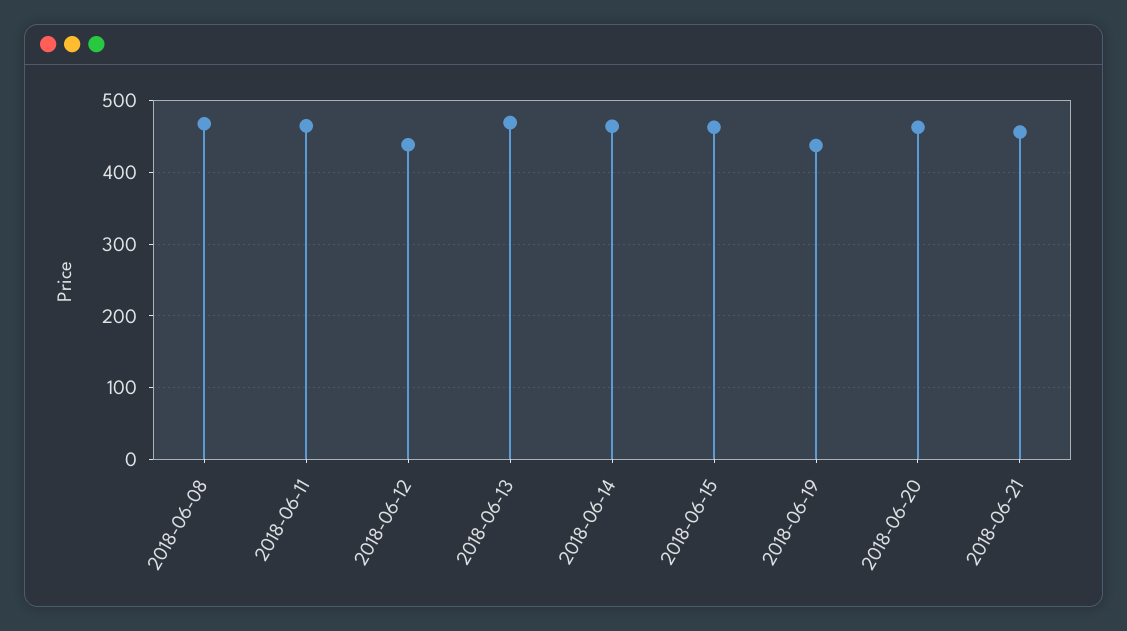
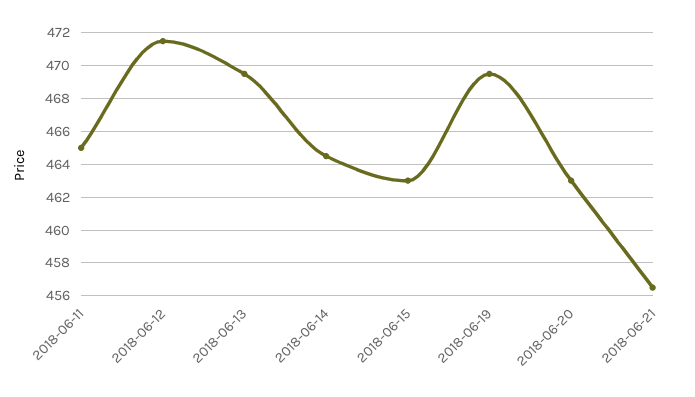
  {
-   "2018-06-08": 470,
    "2018-06-11": 465,
-   "2018-06-12": 440,
+   "2018-06-12": 471.5,
    "2018-06-13": 469.5,
    "2018-06-14": 464.5,
    "2018-06-15": 463,
-   "2018-06-19": 440,
+   "2018-06-19": 469.5,
    "2018-06-20": 463,
    "2018-06-21": 456.5
  }

